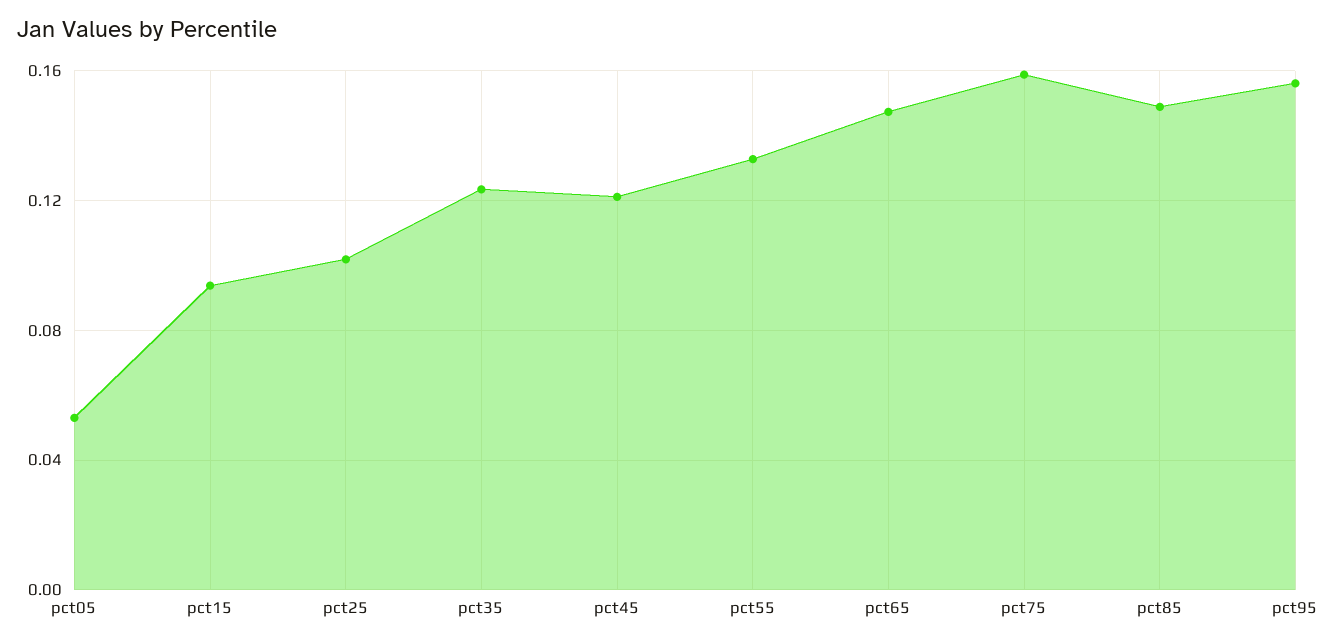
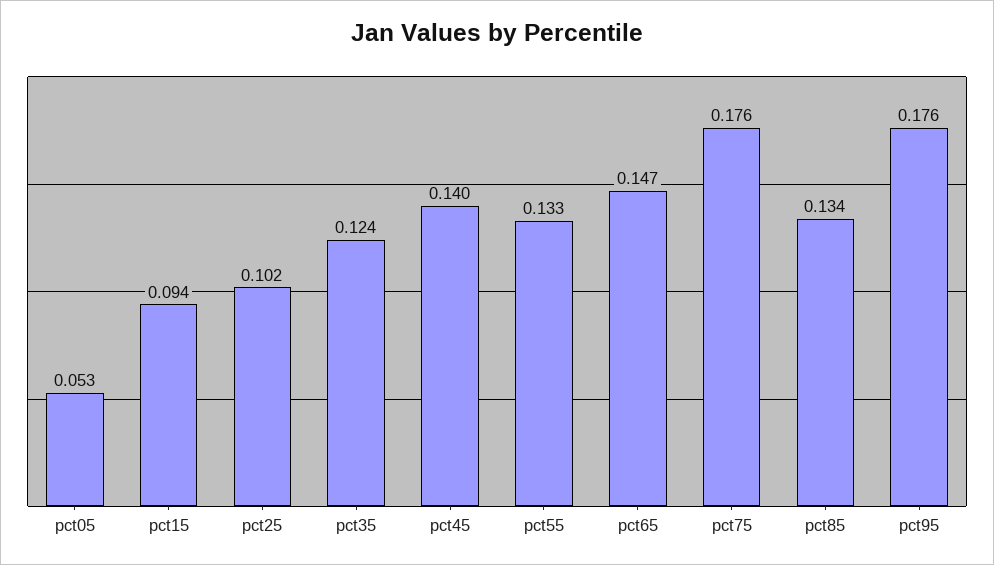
  {
    "pct05": 0.053,
    "pct15": 0.094,
    "pct25": 0.102,
    "pct35": 0.124,
-   "pct45": 0.12,
+   "pct45": 0.14,
    "pct55": 0.133,
    "pct65": 0.147,
-   "pct75": 0.16,
+   "pct75": 0.176,
-   "pct85": 0.15,
+   "pct85": 0.134,
-   "pct95": 0.155
+   "pct95": 0.176
  }

